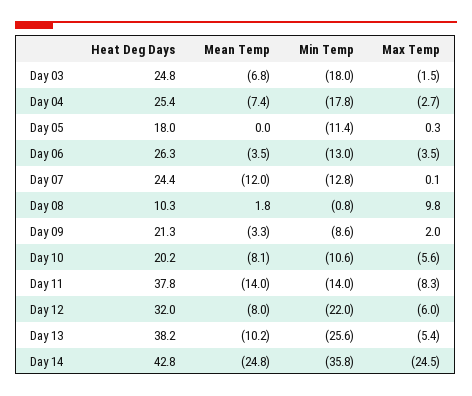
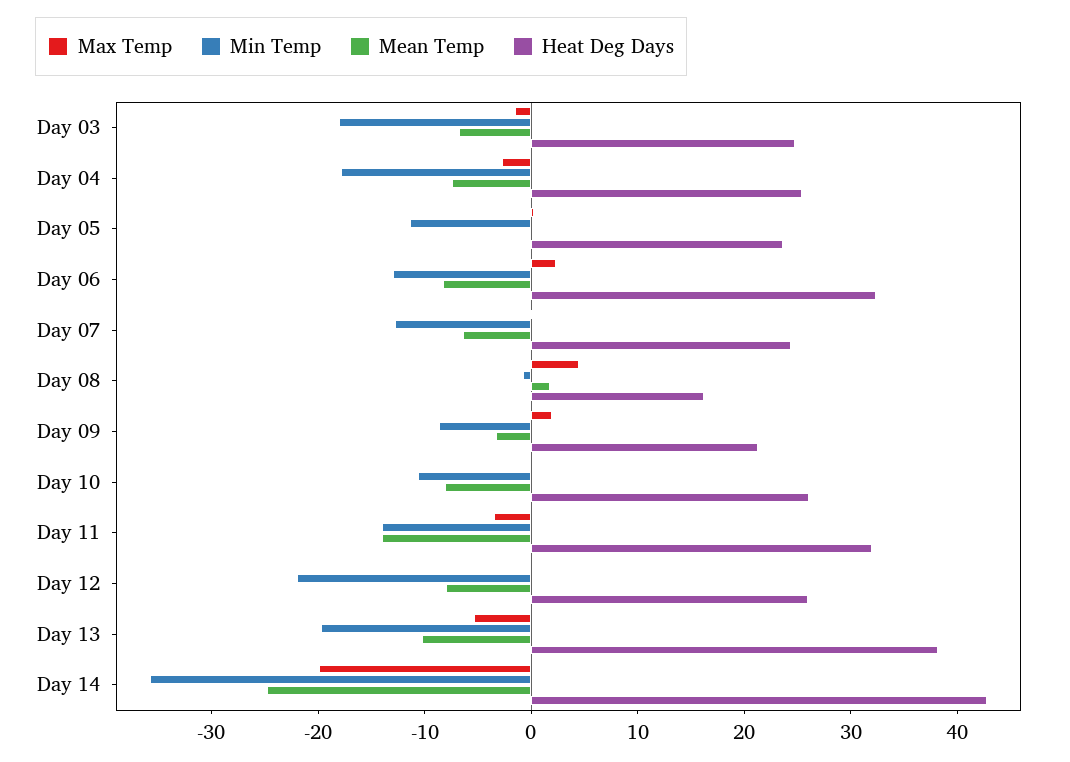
  {
    "Heat Deg Days": {
      "Day 03": 24.8,
      "Day 04": 25.4,
-     "Day 05": 18,
+     "Day 05": 24,
-     "Day 06": 26.3,
+     "Day 06": 32,
      "Day 07": 24.4,
-     "Day 08": 10.3,
+     "Day 08": 16,
      "Day 09": 21.3,
-     "Day 10": 20.2,
+     "Day 10": 26,
-     "Day 11": 37.8,
+     "Day 11": 32,
-     "Day 12": 32,
+     "Day 12": 26,
      "Day 13": 38.2,
      "Day 14": 42.8
    },
    "Mean Temp": {
      "Day 03": -6.8,
      "Day 04": -7.4,
      "Day 05": 0,
-     "Day 06": -3.5,
+     "Day 06": -8,
-     "Day 07": -12,
+     "Day 07": -6,
      "Day 08": 1.8,
      "Day 09": -3.3,
      "Day 10": -8.1,
      "Day 11": -14,
      "Day 12": -8,
      "Day 13": -10.2,
      "Day 14": -24.8
    },
    "Min Temp": {
      "Day 03": -18,
      "Day 04": -17.8,
      "Day 05": -11.4,
      "Day 06": -13,
      "Day 07": -12.8,
      "Day 08": -0.8,
      "Day 09": -8.6,
      "Day 10": -10.6,
      "Day 11": -14,
      "Day 12": -22,
-     "Day 13": -25.6,
+     "Day 13": -20,
      "Day 14": -35.8
    },
    "Max Temp": {
      "Day 03": -1.5,
      "Day 04": -2.7,
      "Day 05": 0.3,
-     "Day 06": -3.5,
+     "Day 06": 2,
      "Day 07": 0.1,
-     "Day 08": 9.8,
+     "Day 08": 4,
      "Day 09": 2,
-     "Day 10": -5.6,
+     "Day 10": 0,
-     "Day 11": -8.3,
+     "Day 11": -4,
-     "Day 12": -6,
+     "Day 12": 0,
      "Day 13": -5.4,
-     "Day 14": -24.5
+     "Day 14": -20
    }
  }

